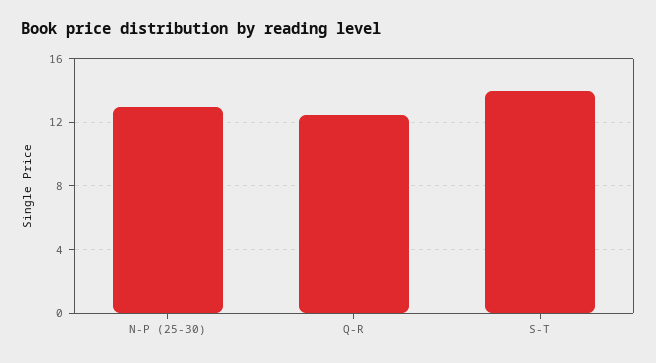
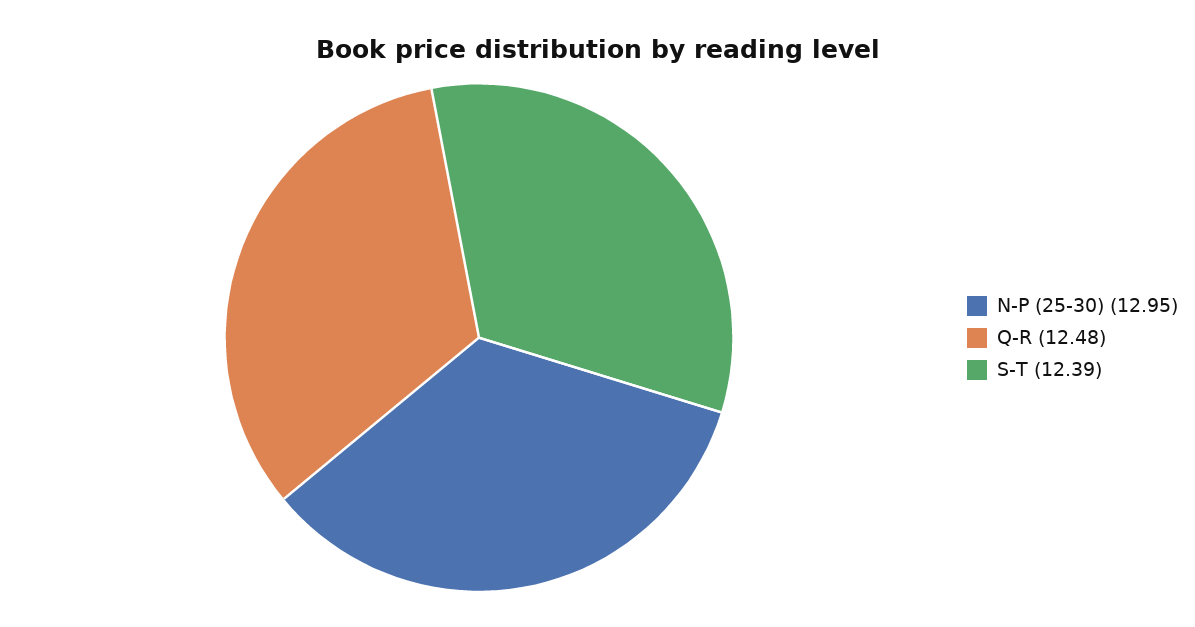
  {
    "N-P (25-30)": 12.95,
    "Q-R": 12.48,
-   "S-T": 14
+   "S-T": 12.39
  }

